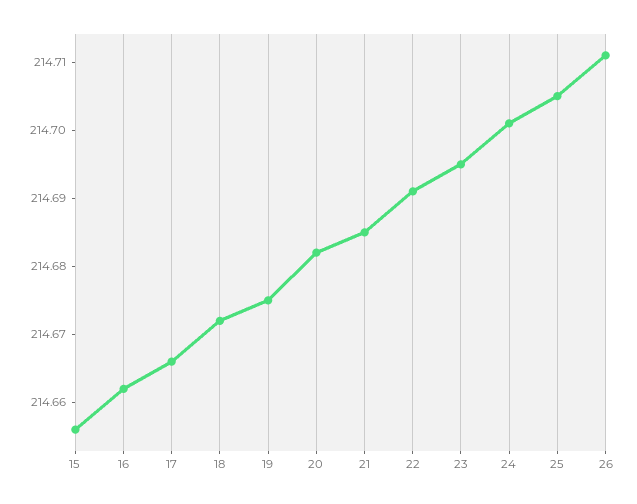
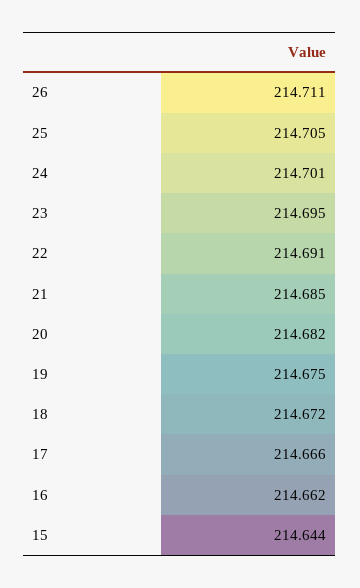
  {
-   "15": 214.655,
+   "15": 214.644,
    "16": 214.662,
    "17": 214.666,
    "18": 214.672,
    "19": 214.675,
    "20": 214.682,
    "21": 214.685,
    "22": 214.691,
    "23": 214.695,
    "24": 214.701,
    "25": 214.705,
    "26": 214.711
  }

